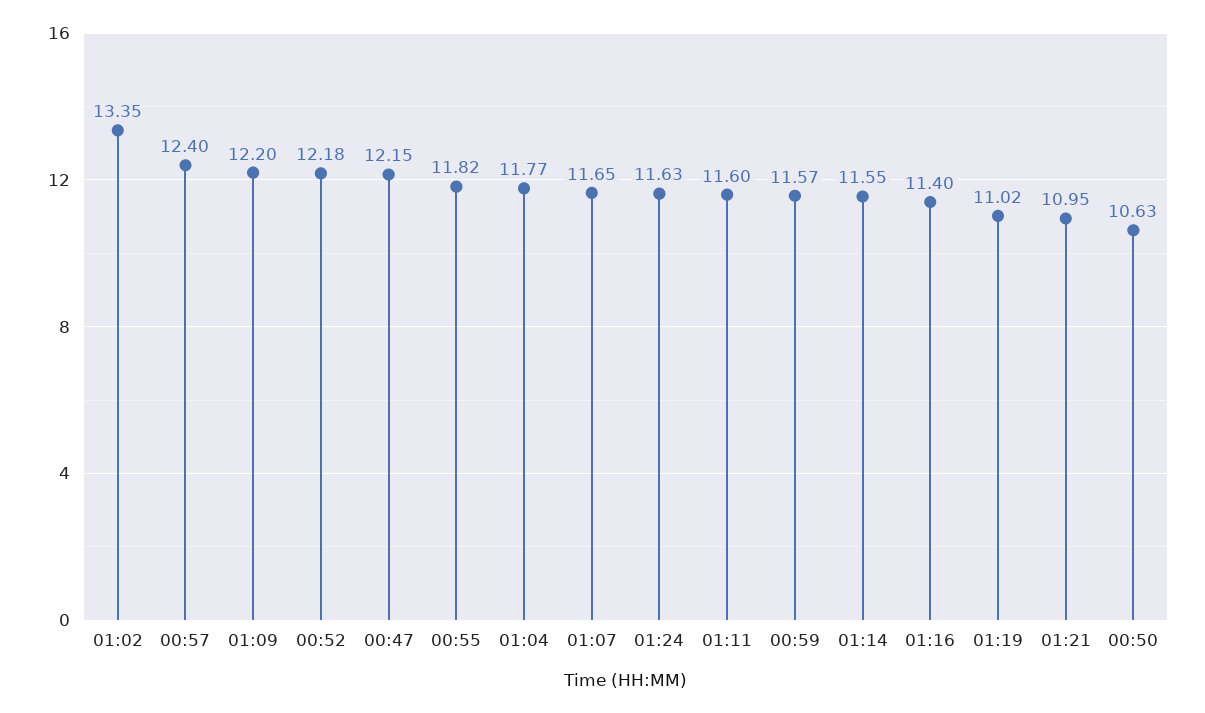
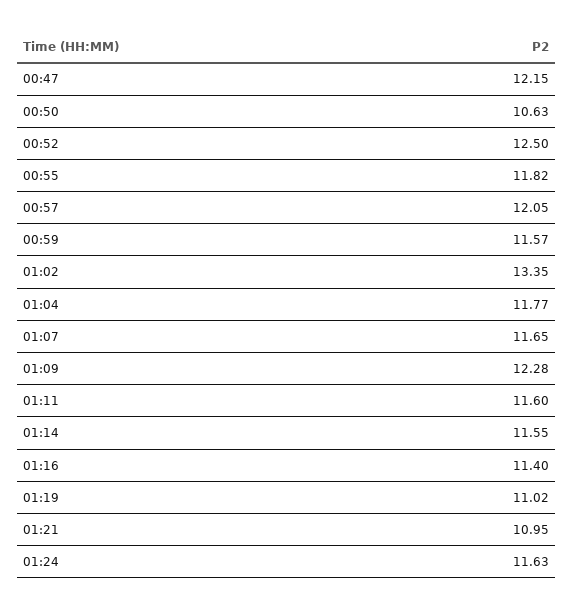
  {
    "01:02": 13.35,
-   "00:57": 12.4,
+   "00:57": 12.05,
-   "01:09": 12.2,
+   "01:09": 12.28,
-   "00:52": 12.18,
+   "00:52": 12.5,
    "00:47": 12.15,
    "00:55": 11.82,
    "01:04": 11.77,
    "01:07": 11.65,
    "01:24": 11.63,
    "01:11": 11.6,
    "00:59": 11.57,
    "01:14": 11.55,
    "01:16": 11.4,
    "01:19": 11.02,
    "01:21": 10.95,
    "00:50": 10.63
  }

